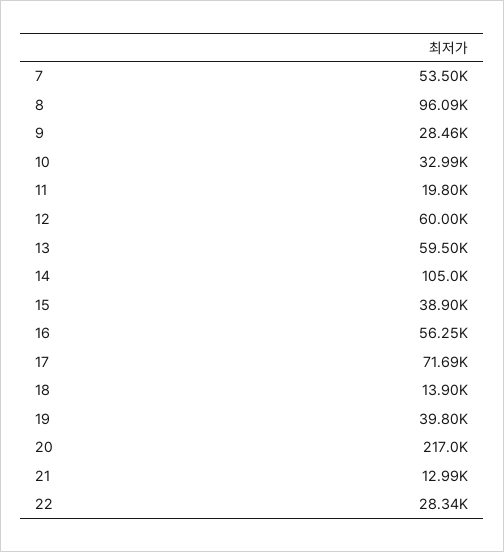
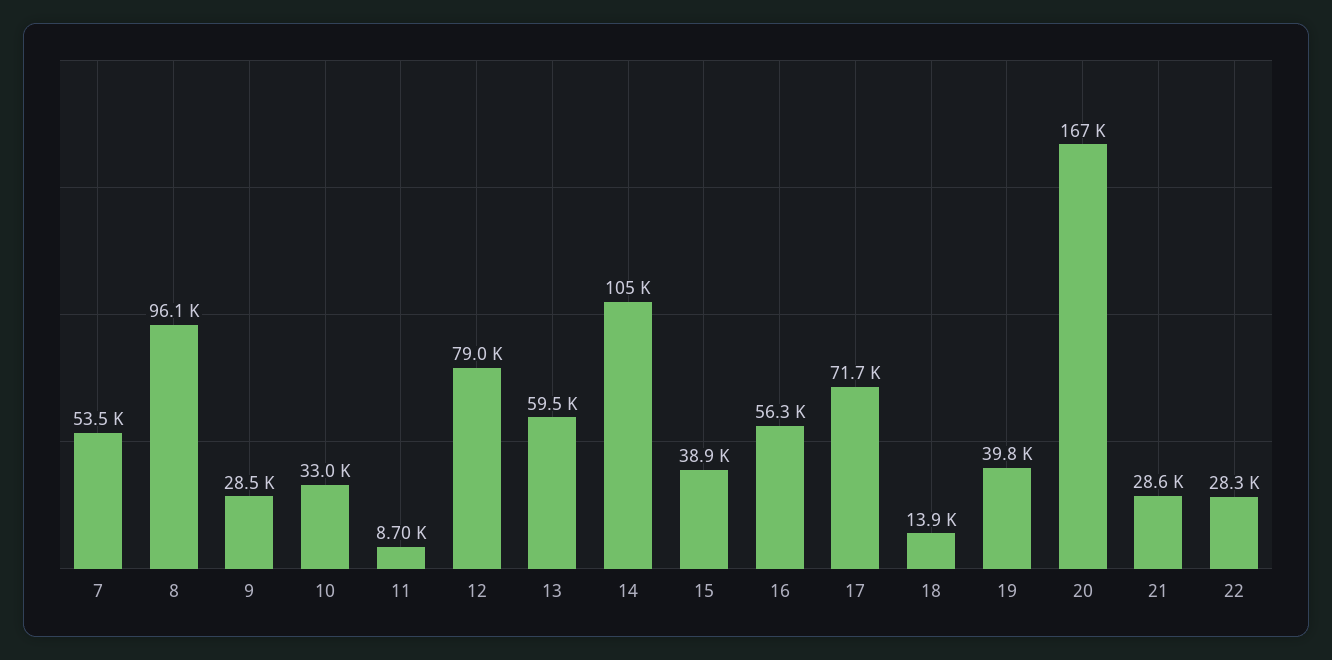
  {
    "7": 53500,
    "8": 96090,
    "9": 28460,
    "10": 32990,
-   "11": 19800,
+   "11": 8700,
-   "12": 60000,
+   "12": 79000,
    "13": 59500,
    "14": 105000,
    "15": 38900,
    "16": 56250,
    "17": 71690,
    "18": 13900,
    "19": 39800,
-   "20": 217000,
+   "20": 167000,
-   "21": 12990,
+   "21": 28600,
    "22": 28340
  }

